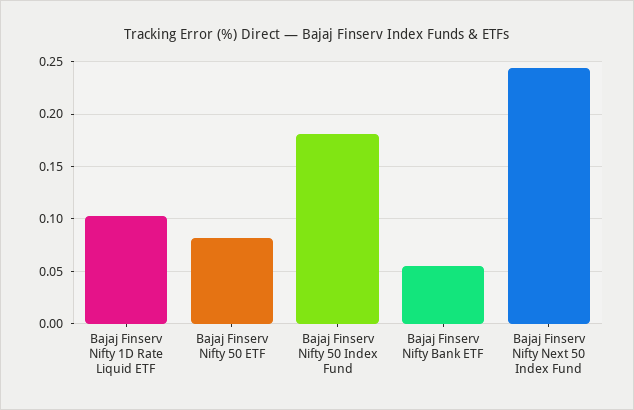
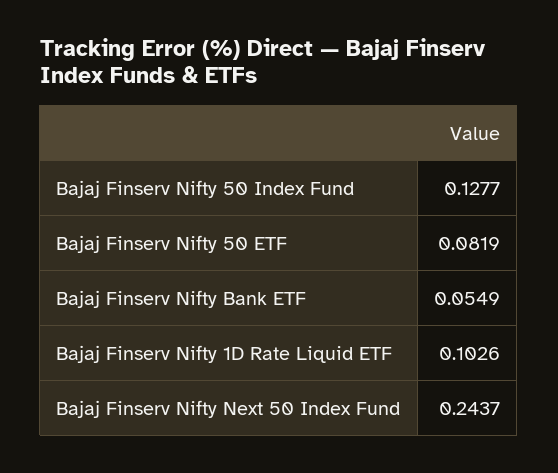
  {
    "Bajaj Finserv Nifty 1D Rate Liquid ETF": 0.1026,
    "Bajaj Finserv Nifty 50 ETF": 0.0819,
-   "Bajaj Finserv Nifty 50 Index Fund": 0.18,
+   "Bajaj Finserv Nifty 50 Index Fund": 0.1277,
    "Bajaj Finserv Nifty Bank ETF": 0.0549,
    "Bajaj Finserv Nifty Next 50 Index Fund": 0.2437
  }

